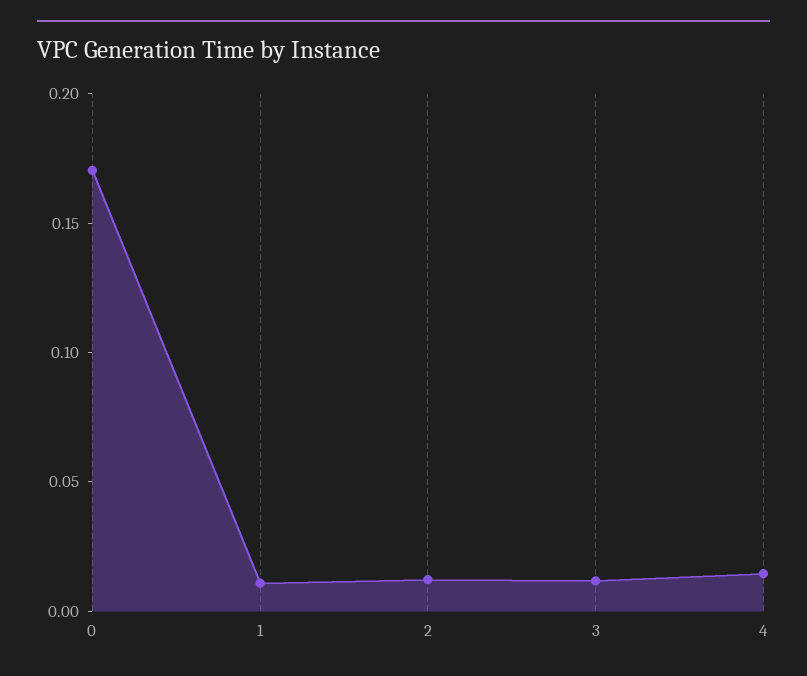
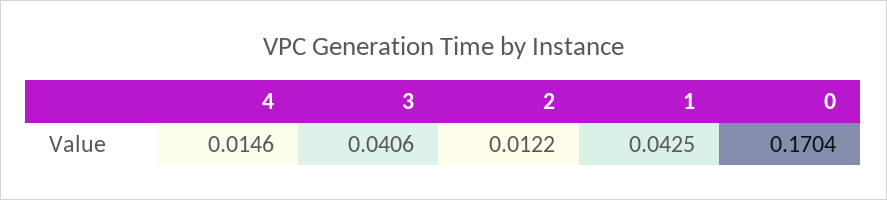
  {
    "0": 0.1704,
-   "1": 0.01,
+   "1": 0.0425,
    "2": 0.0122,
-   "3": 0.01,
+   "3": 0.0406,
    "4": 0.0146
  }

